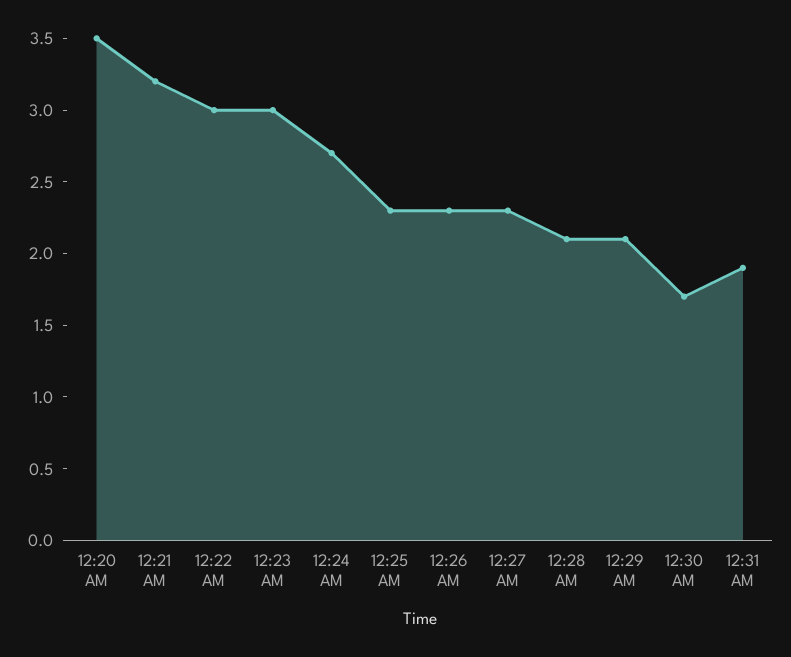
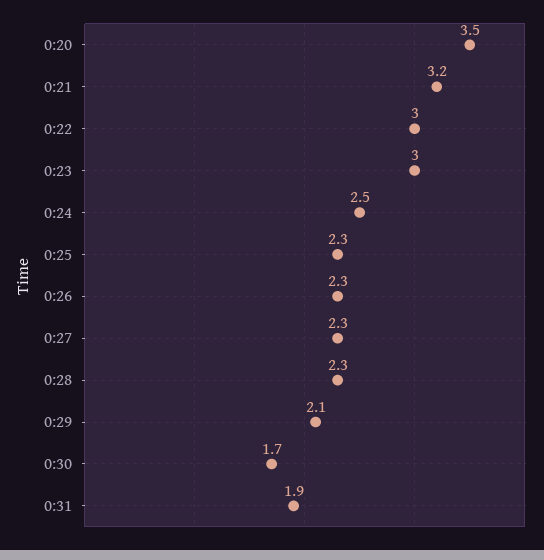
  {
    "12:20 AM": 3.5,
    "12:21 AM": 3.2,
    "12:22 AM": 3,
    "12:23 AM": 3,
-   "12:24 AM": 2.7,
+   "12:24 AM": 2.5,
    "12:25 AM": 2.3,
    "12:26 AM": 2.3,
    "12:27 AM": 2.3,
-   "12:28 AM": 2.1,
+   "12:28 AM": 2.3,
    "12:29 AM": 2.1,
    "12:30 AM": 1.7,
    "12:31 AM": 1.9
  }

